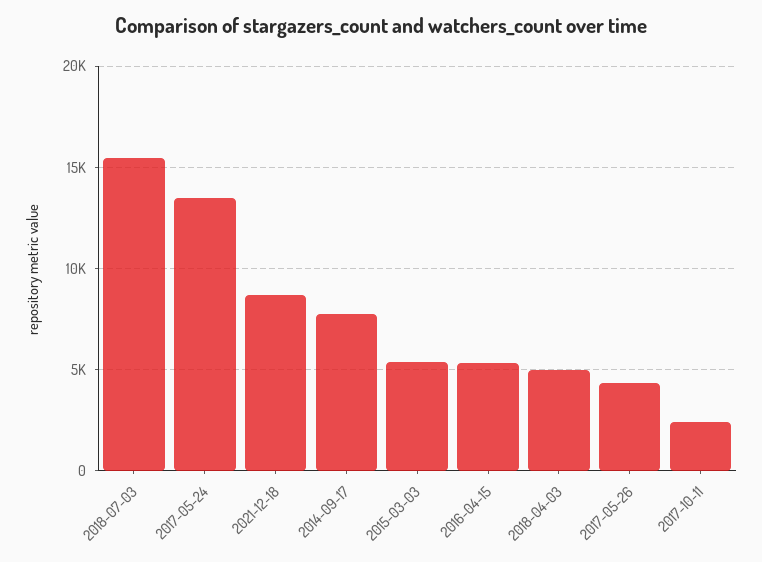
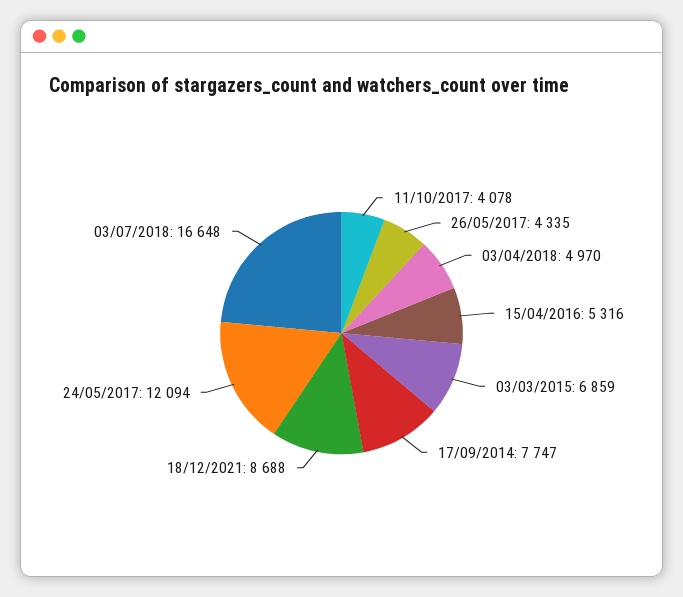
  {
-   "2018-07-03": 15500,
+   "2018-07-03": 16648,
-   "2017-05-24": 13500,
+   "2017-05-24": 12094,
    "2021-12-18": 8688,
    "2014-09-17": 7747,
-   "2015-03-03": 5500,
+   "2015-03-03": 6859,
    "2016-04-15": 5316,
    "2018-04-03": 4970,
    "2017-05-26": 4335,
-   "2017-10-11": 2500
+   "2017-10-11": 4078
  }

